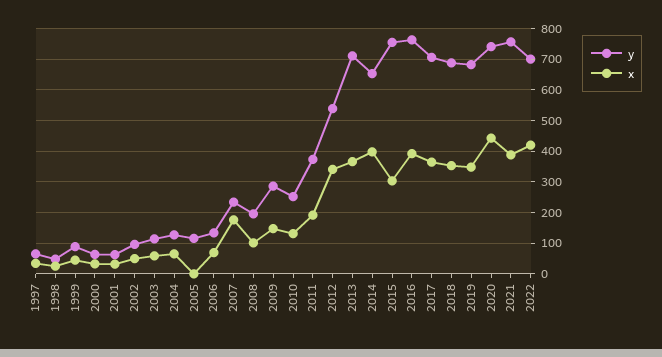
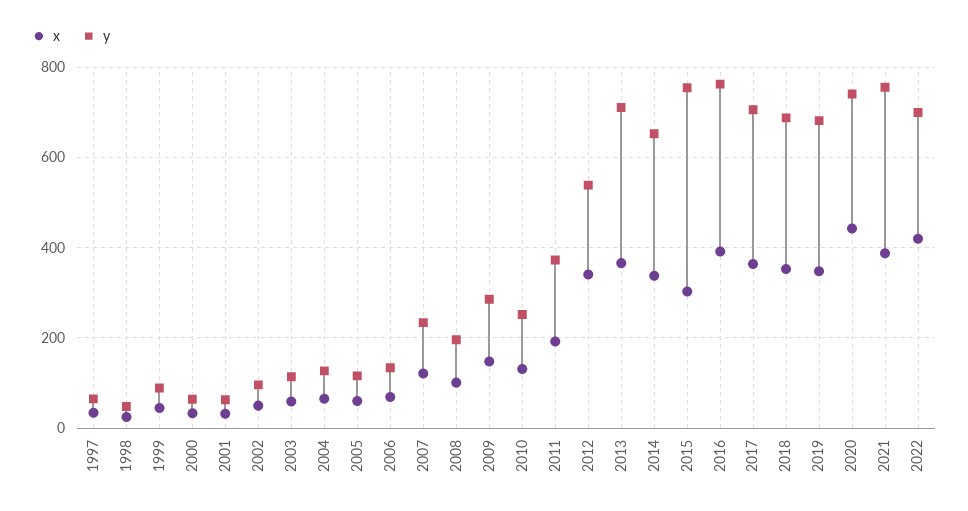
  {
    "y": {
      "1997": 60,
      "1998": 40,
      "1999": 80,
      "2000": 60,
      "2001": 60,
      "2002": 100,
      "2003": 120,
      "2004": 120,
      "2005": 120,
      "2006": 140,
      "2007": 240,
      "2008": 200,
      "2009": 280,
      "2010": 260,
      "2011": 380,
      "2012": 540,
      "2013": 720,
      "2014": 660,
      "2015": 760,
      "2016": 760,
      "2017": 700,
      "2018": 680,
      "2019": 680,
      "2020": 740,
      "2021": 760,
      "2022": 700
    },
    "x": {
      "1997": 40,
      "1998": 20,
      "1999": 40,
      "2000": 40,
      "2001": 40,
      "2002": 60,
      "2003": 60,
      "2004": 60,
-     "2005": 0,
+     "2005": 60,
      "2006": 60,
-     "2007": 180,
+     "2007": 120,
      "2008": 100,
      "2009": 140,
      "2010": 140,
      "2011": 200,
      "2012": 340,
      "2013": 360,
-     "2014": 400,
+     "2014": 340,
      "2015": 300,
      "2016": 400,
      "2017": 360,
      "2018": 360,
      "2019": 340,
      "2020": 440,
      "2021": 380,
      "2022": 420
    }
  }

